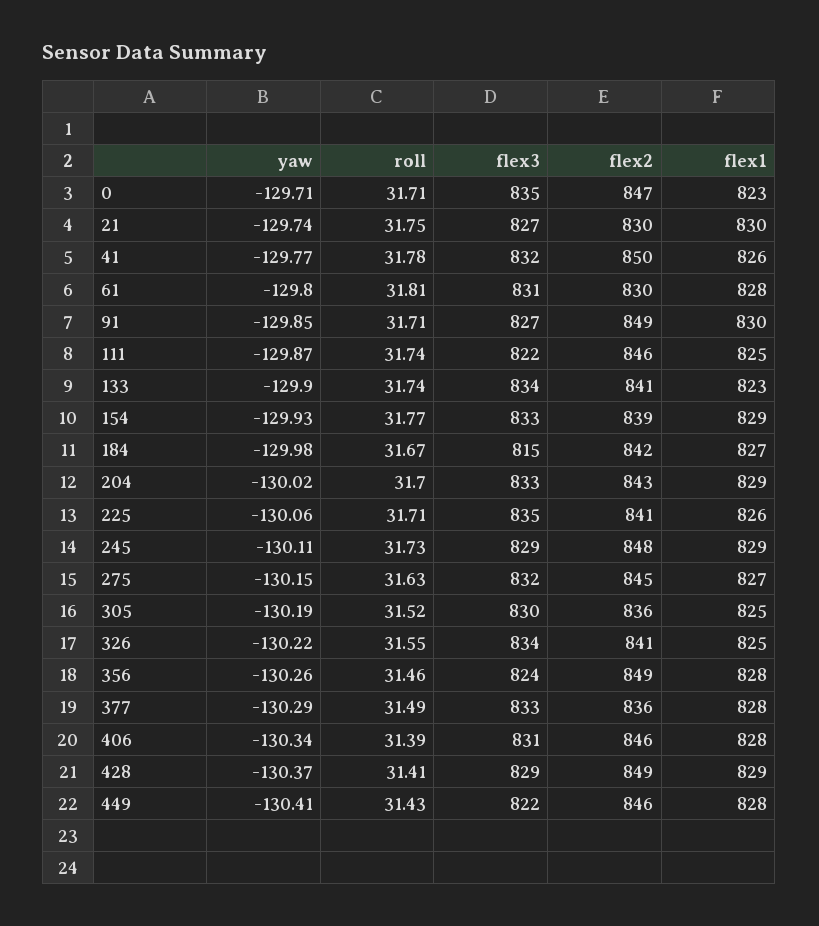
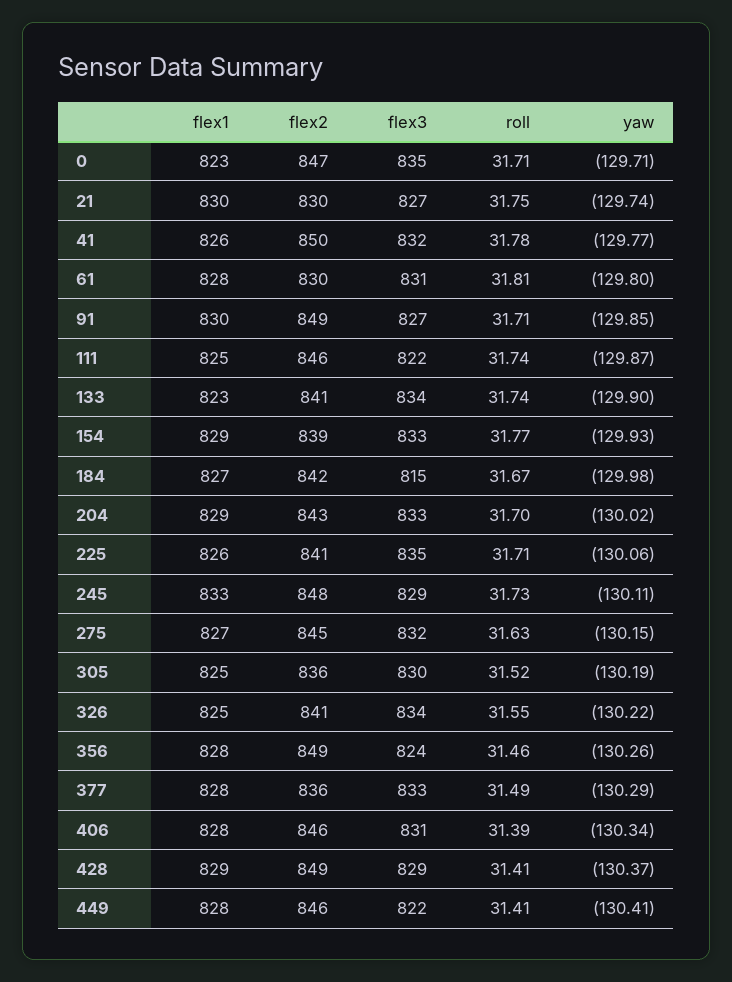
  {
    "yaw": {
      "0": -129.71,
      "21": -129.74,
      "41": -129.77,
      "61": -129.8,
      "91": -129.85,
      "111": -129.87,
      "133": -129.9,
      "154": -129.93,
      "184": -129.98,
      "204": -130.02,
      "225": -130.06,
      "245": -130.11,
      "275": -130.15,
      "305": -130.19,
      "326": -130.22,
      "356": -130.26,
      "377": -130.29,
      "406": -130.34,
      "428": -130.37,
      "449": -130.41
    },
    "roll": {
      "0": 31.71,
      "21": 31.75,
      "41": 31.78,
      "61": 31.81,
      "91": 31.71,
      "111": 31.74,
      "133": 31.74,
      "154": 31.77,
      "184": 31.67,
      "204": 31.7,
      "225": 31.71,
      "245": 31.73,
      "275": 31.63,
      "305": 31.52,
      "326": 31.55,
      "356": 31.46,
      "377": 31.49,
      "406": 31.39,
      "428": 31.41,
-     "449": 31.43
+     "449": 31.41
    },
    "flex3": {
      "0": 835,
      "21": 827,
      "41": 832,
      "61": 831,
      "91": 827,
      "111": 822,
      "133": 834,
      "154": 833,
      "184": 815,
      "204": 833,
      "225": 835,
      "245": 829,
      "275": 832,
      "305": 830,
      "326": 834,
      "356": 824,
      "377": 833,
      "406": 831,
      "428": 829,
      "449": 822
    },
    "flex2": {
      "0": 847,
      "21": 830,
      "41": 850,
      "61": 830,
      "91": 849,
      "111": 846,
      "133": 841,
      "154": 839,
      "184": 842,
      "204": 843,
      "225": 841,
      "245": 848,
      "275": 845,
      "305": 836,
      "326": 841,
      "356": 849,
      "377": 836,
      "406": 846,
      "428": 849,
      "449": 846
    },
    "flex1": {
      "0": 823,
      "21": 830,
      "41": 826,
      "61": 828,
      "91": 830,
      "111": 825,
      "133": 823,
      "154": 829,
      "184": 827,
      "204": 829,
      "225": 826,
-     "245": 829,
+     "245": 833,
      "275": 827,
      "305": 825,
      "326": 825,
      "356": 828,
      "377": 828,
      "406": 828,
      "428": 829,
      "449": 828
    }
  }

